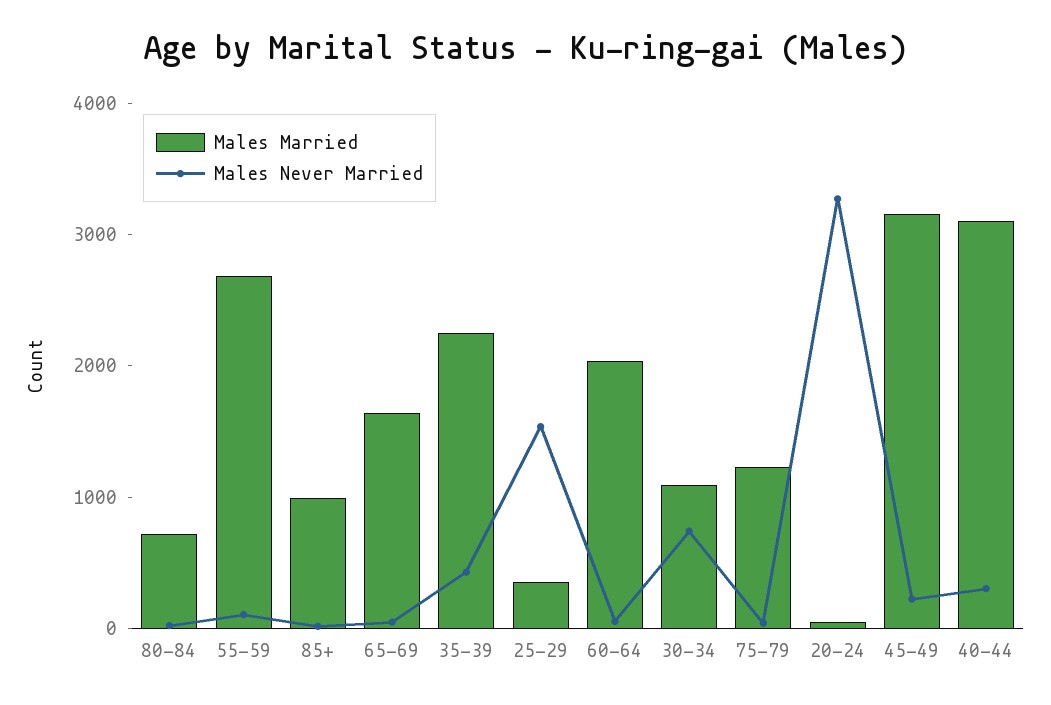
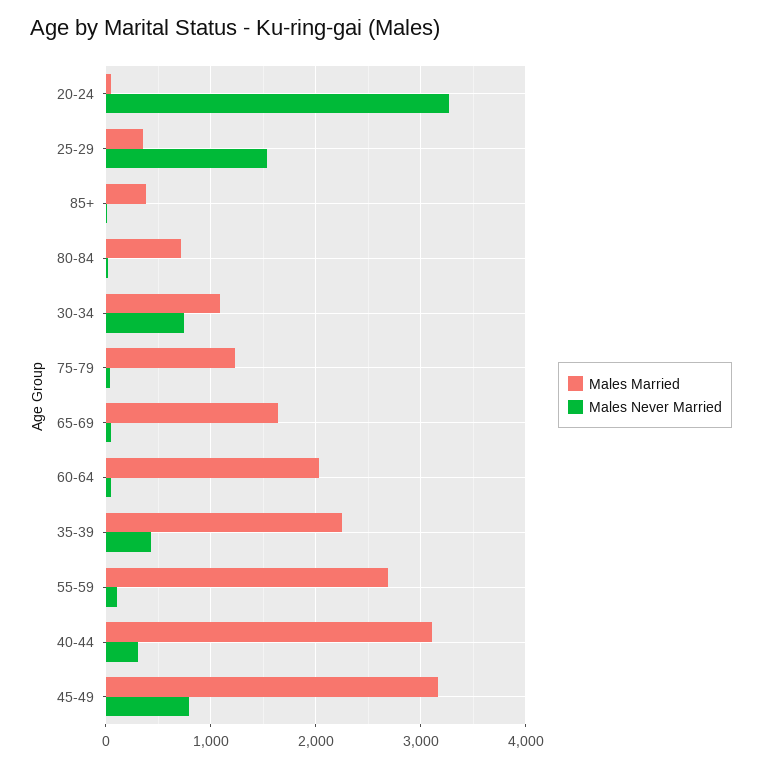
  {
    "Males Married": {
      "80-84": 700,
      "55-59": 2700,
-     "85+": 1000,
+     "85+": 400,
      "65-69": 1600,
      "35-39": 2200,
      "25-29": 400,
      "60-64": 2000,
      "30-34": 1100,
      "75-79": 1200,
      "20-24": 100,
      "45-49": 3200,
      "40-44": 3100
    },
    "Males Never Married": {
      "80-84": 0,
      "55-59": 100,
      "85+": 0,
      "65-69": 0,
      "35-39": 400,
      "25-29": 1500,
      "60-64": 100,
      "30-34": 700,
      "75-79": 0,
      "20-24": 3300,
-     "45-49": 200,
+     "45-49": 800,
      "40-44": 300
    }
  }

